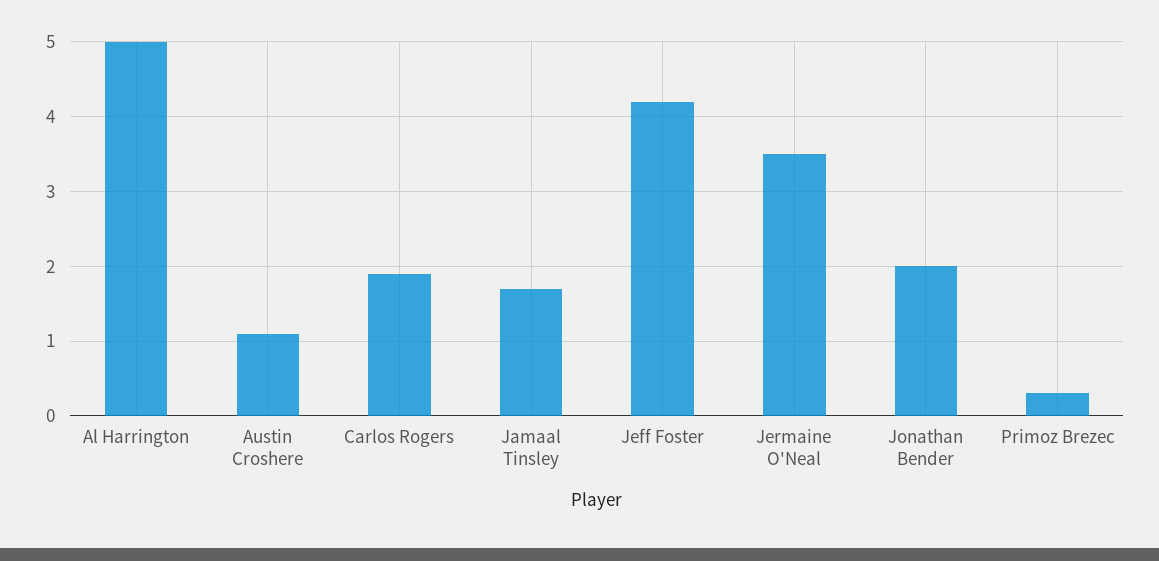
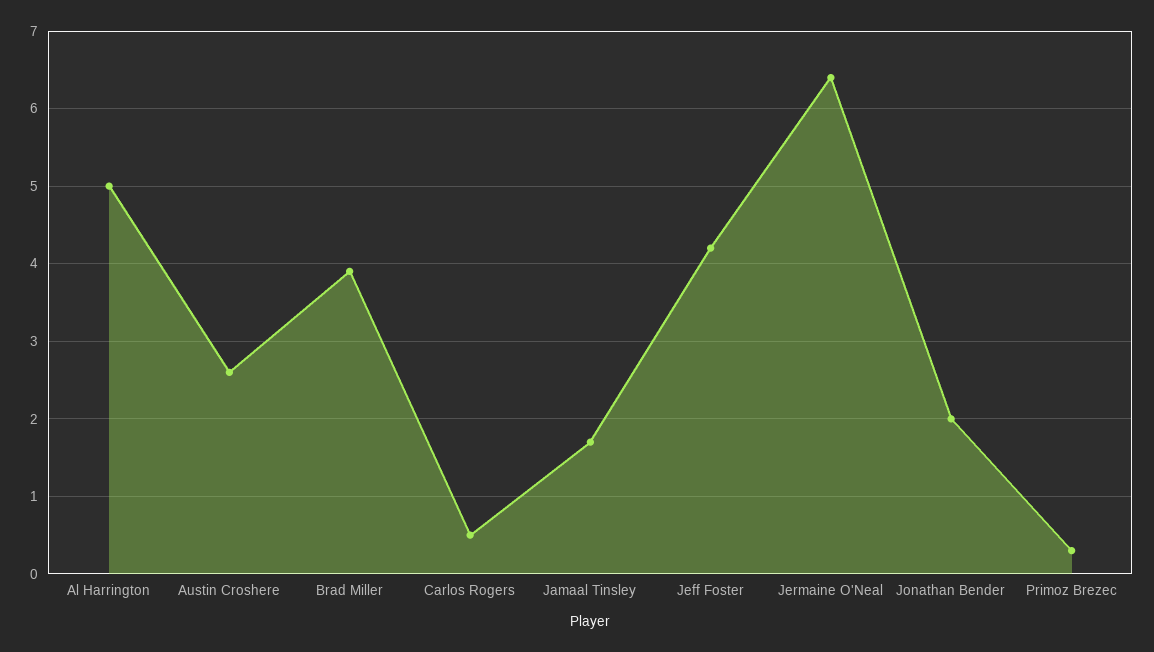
  {
    "Al Harrington": 5,
-   "Austin Croshere": 1.1,
+   "Austin Croshere": 2.6,
-   "Carlos Rogers": 1.9,
+   "Carlos Rogers": 0.5,
    "Jamaal Tinsley": 1.7,
    "Jeff Foster": 4.2,
-   "Jermaine O'Neal": 3.5,
+   "Jermaine O'Neal": 6.4,
    "Jonathan Bender": 2,
-   "Primoz Brezec": 0.3
+   "Primoz Brezec": 0.3,
+   "Brad Miller": 3.9
  }

